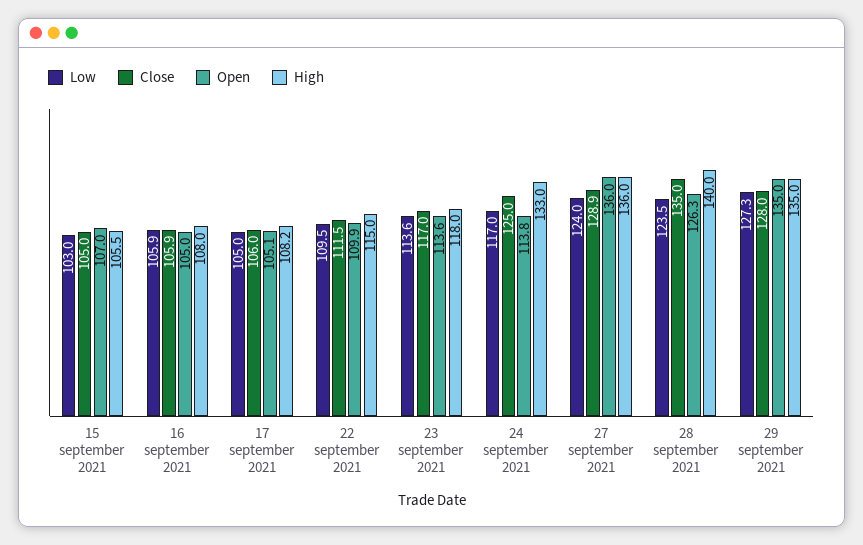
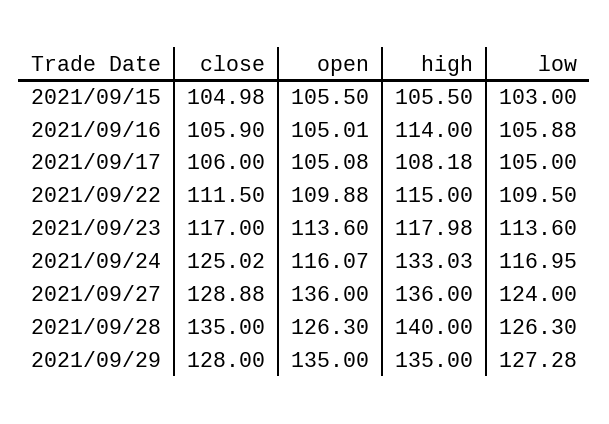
  {
    "Low": {
      "15 september 2021": 103,
      "16 september 2021": 105.88,
      "17 september 2021": 105,
      "22 september 2021": 109.5,
      "23 september 2021": 113.6,
      "24 september 2021": 116.95,
      "27 september 2021": 124,
-     "28 september 2021": 123.5,
+     "28 september 2021": 126.3,
      "29 september 2021": 127.28
    },
    "Close": {
      "15 september 2021": 104.98,
      "16 september 2021": 105.9,
      "17 september 2021": 106,
      "22 september 2021": 111.5,
      "23 september 2021": 117,
      "24 september 2021": 125.02,
      "27 september 2021": 128.88,
      "28 september 2021": 135,
      "29 september 2021": 128
    },
    "Open": {
-     "15 september 2021": 107,
+     "15 september 2021": 105.5,
      "16 september 2021": 105.01,
      "17 september 2021": 105.08,
      "22 september 2021": 109.88,
      "23 september 2021": 113.6,
-     "24 september 2021": 113.8,
+     "24 september 2021": 116.07,
      "27 september 2021": 136,
      "28 september 2021": 126.3,
      "29 september 2021": 135
    },
    "High": {
      "15 september 2021": 105.5,
-     "16 september 2021": 108,
+     "16 september 2021": 114,
      "17 september 2021": 108.18,
      "22 september 2021": 115,
      "23 september 2021": 117.98,
      "24 september 2021": 133.03,
      "27 september 2021": 136,
      "28 september 2021": 140,
      "29 september 2021": 135
    }
  }

